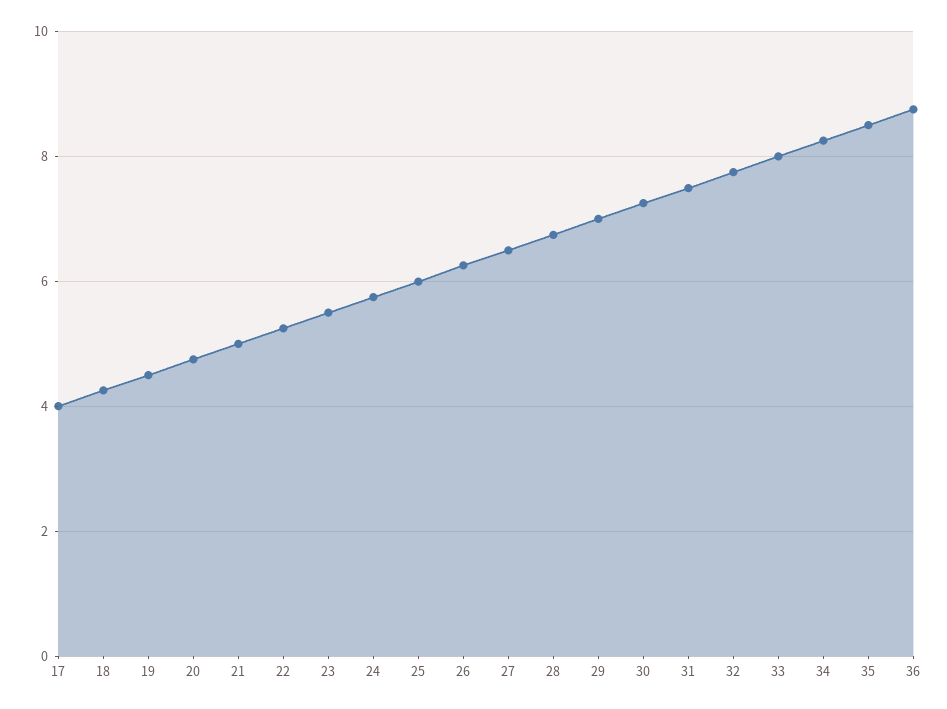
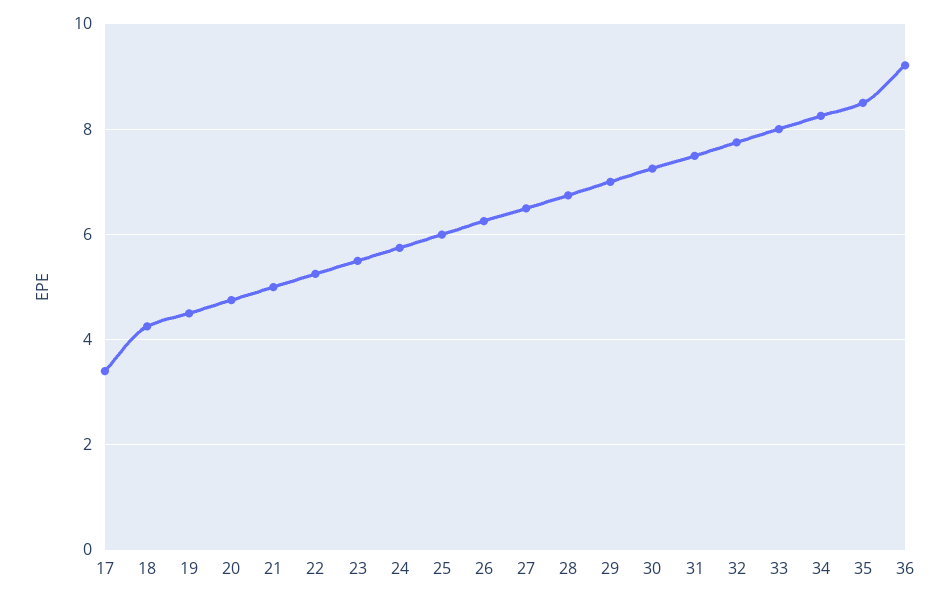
  {
-   "17": 4,
+   "17": 3.4,
    "18": 4.2,
    "19": 4.4,
    "20": 4.8,
    "21": 5,
    "22": 5.2,
    "23": 5.4,
    "24": 5.8,
    "25": 6,
    "26": 6.2,
    "27": 6.4,
    "28": 6.8,
    "29": 7,
    "30": 7.2,
    "31": 7.4,
    "32": 7.8,
    "33": 8,
    "34": 8.2,
    "35": 8.4,
-   "36": 8.8
+   "36": 9.2
  }

